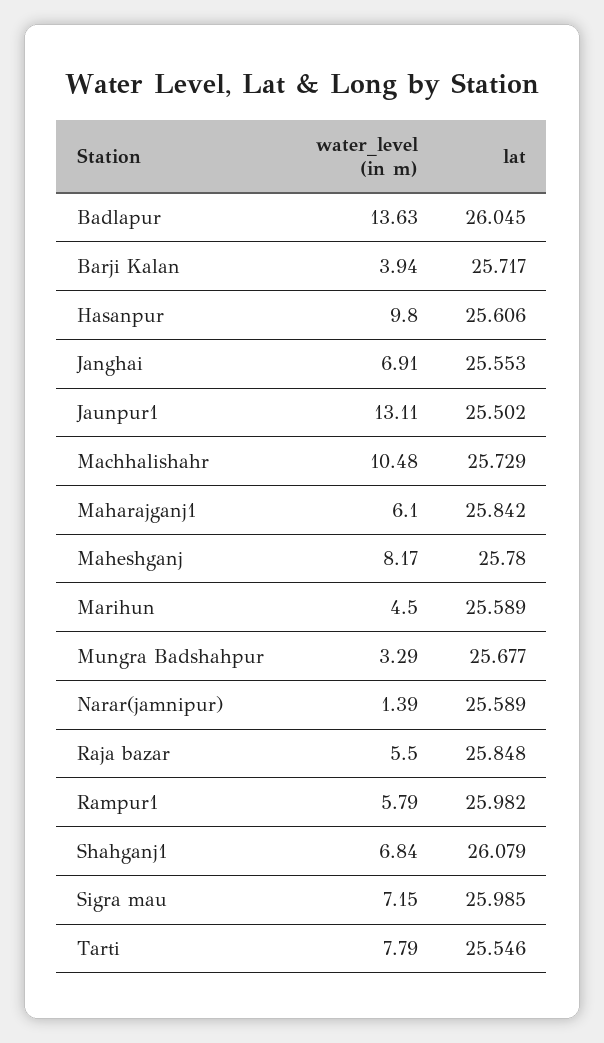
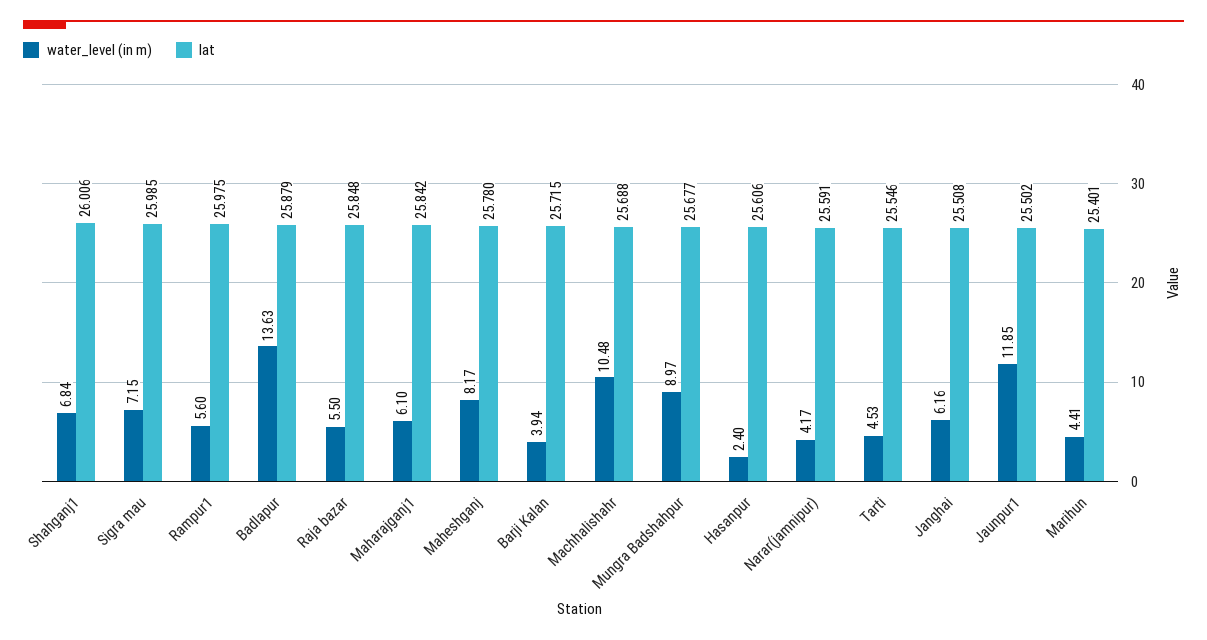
  {
    "water_level (in m)": {
      "Badlapur": 13.63,
      "Barji Kalan": 3.94,
-     "Hasanpur": 9.8,
+     "Hasanpur": 2.4,
-     "Janghai": 6.91,
+     "Janghai": 6.16,
-     "Jaunpur1": 13.11,
+     "Jaunpur1": 11.85,
      "Machhalishahr": 10.48,
      "Maharajganj1": 6.1,
      "Maheshganj": 8.17,
-     "Marihun": 4.5,
+     "Marihun": 4.41,
-     "Mungra Badshahpur": 3.29,
+     "Mungra Badshahpur": 8.97,
-     "Narar(jamnipur)": 1.39,
+     "Narar(jamnipur)": 4.17,
      "Raja bazar": 5.5,
-     "Rampur1": 5.79,
+     "Rampur1": 5.6,
      "Shahganj1": 6.84,
      "Sigra mau": 7.15,
-     "Tarti": 7.79
+     "Tarti": 4.53
    },
    "lat": {
-     "Badlapur": 26.045,
+     "Badlapur": 25.879,
-     "Barji Kalan": 25.717,
+     "Barji Kalan": 25.715,
      "Hasanpur": 25.606,
-     "Janghai": 25.553,
+     "Janghai": 25.508,
      "Jaunpur1": 25.502,
-     "Machhalishahr": 25.729,
+     "Machhalishahr": 25.688,
      "Maharajganj1": 25.842,
      "Maheshganj": 25.78,
-     "Marihun": 25.589,
+     "Marihun": 25.401,
      "Mungra Badshahpur": 25.677,
-     "Narar(jamnipur)": 25.589,
+     "Narar(jamnipur)": 25.591,
      "Raja bazar": 25.848,
-     "Rampur1": 25.982,
+     "Rampur1": 25.975,
-     "Shahganj1": 26.079,
+     "Shahganj1": 26.006,
      "Sigra mau": 25.985,
      "Tarti": 25.546
    }
  }

